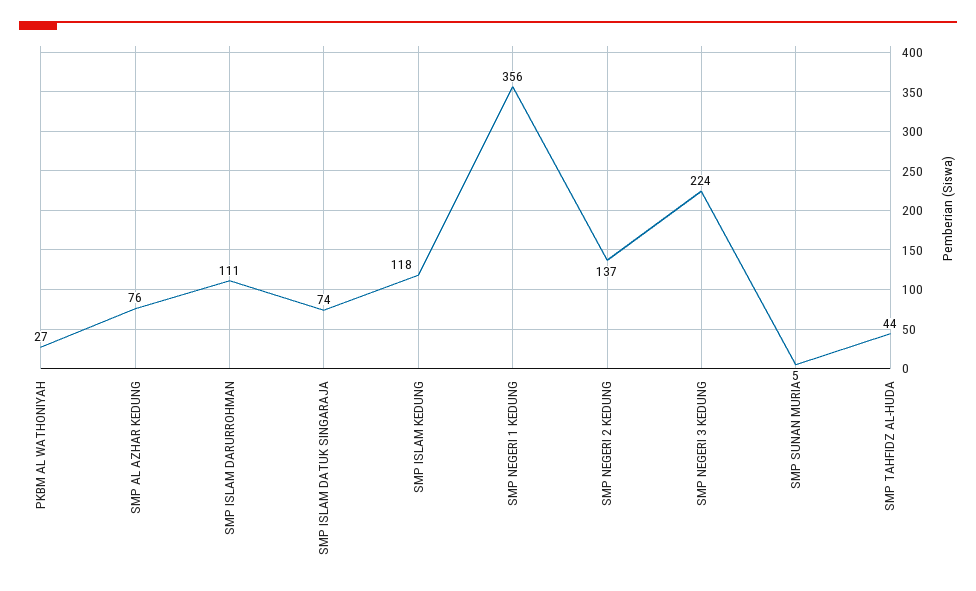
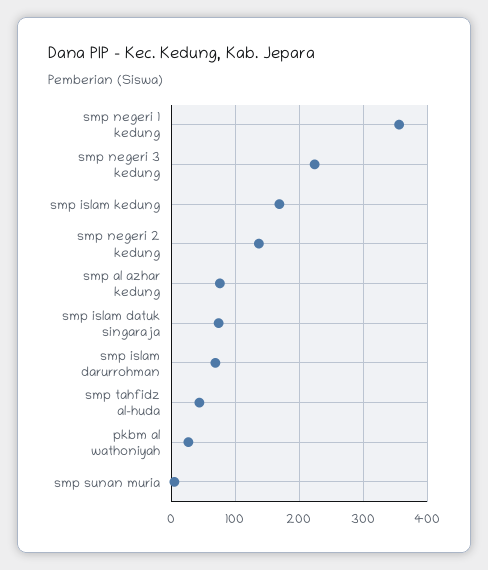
  {
    "PKBM AL WATHONIYAH": 27,
    "SMP AL AZHAR KEDUNG": 76,
-   "SMP ISLAM DARURROHMAN": 111,
+   "SMP ISLAM DARURROHMAN": 70,
    "SMP ISLAM DATUK SINGARAJA": 74,
-   "SMP ISLAM KEDUNG": 118,
+   "SMP ISLAM KEDUNG": 170,
    "SMP NEGERI 1 KEDUNG": 356,
    "SMP NEGERI 2 KEDUNG": 137,
    "SMP NEGERI 3 KEDUNG": 224,
    "SMP SUNAN MURIA": 5,
    "SMP TAHFIDZ AL-HUDA": 44
  }

